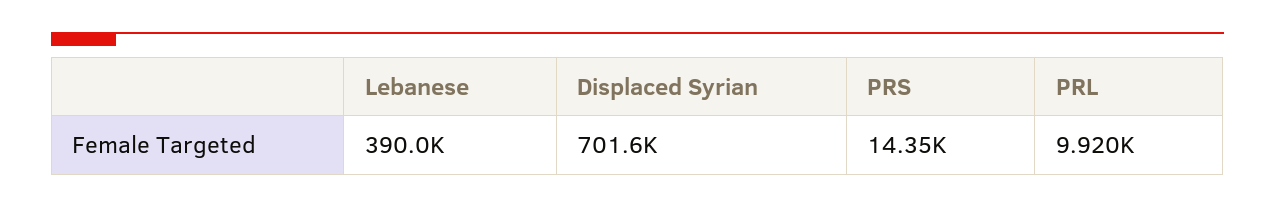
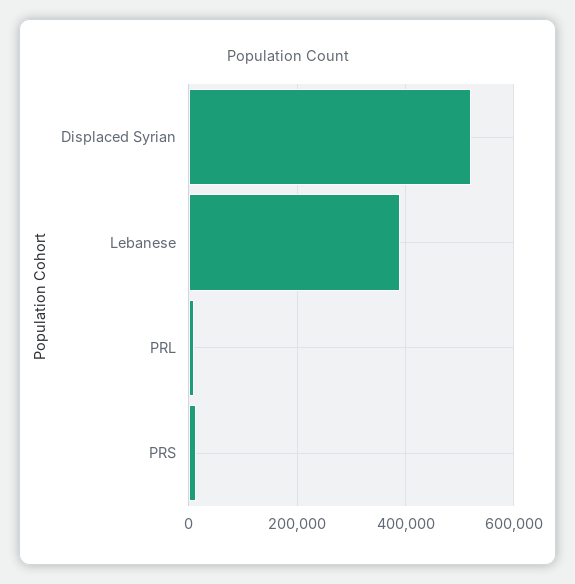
  {
    "Lebanese": 390000,
-   "Displaced Syrian": 701600,
+   "Displaced Syrian": 520000,
    "PRS": 14350,
    "PRL": 9920
  }

